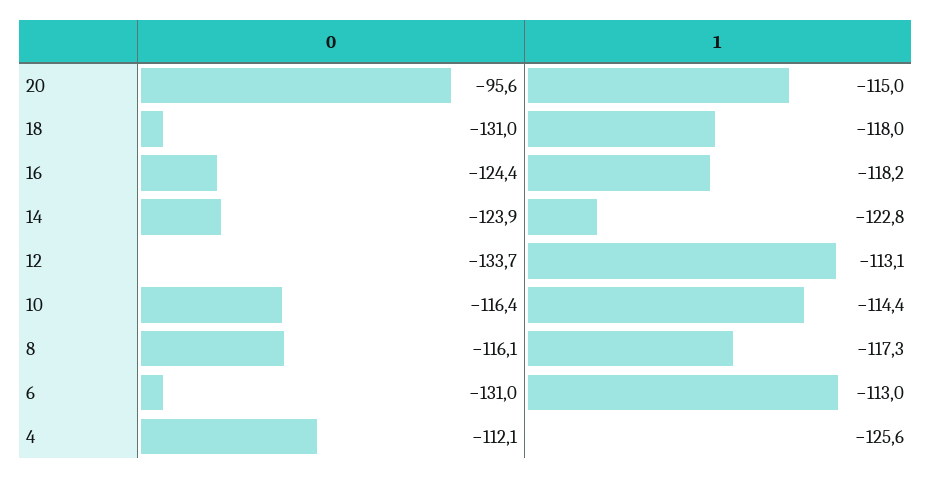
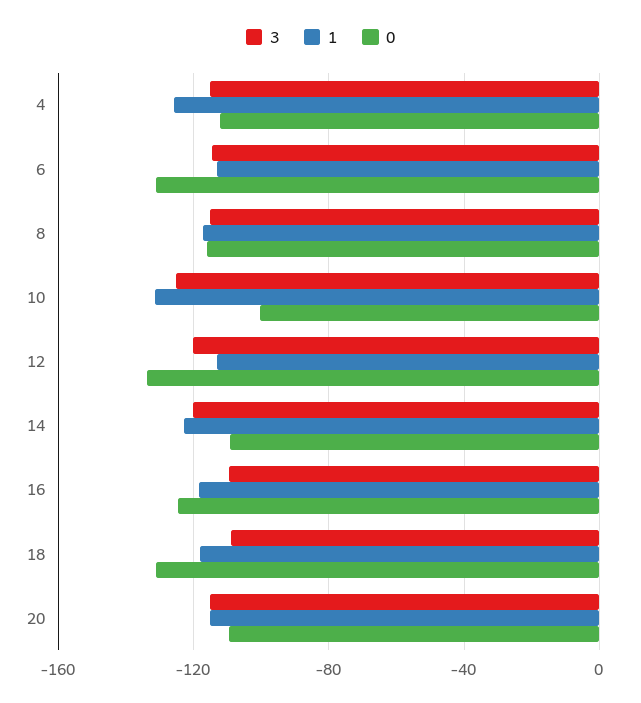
  {
    "0": {
-     "20": -95.6,
+     "20": -110,
      "18": -131,
      "16": -124.4,
-     "14": -123.9,
+     "14": -110,
      "12": -133.7,
-     "10": -116.4,
+     "10": -100,
      "8": -116.1,
      "6": -131,
      "4": -112.1
    },
    "1": {
      "20": -115,
      "18": -118,
      "16": -118.2,
      "14": -122.8,
      "12": -113.1,
-     "10": -114.4,
+     "10": -130,
      "8": -117.3,
      "6": -113,
      "4": -125.6
-   }
+   },
+   "3": {
+     "4": -115,
+     "6": -115,
+     "8": -115,
+     "10": -125,
+     "12": -120,
+     "14": -120,
+     "16": -110,
+     "18": -110,
+     "20": -115
+   }
  }

